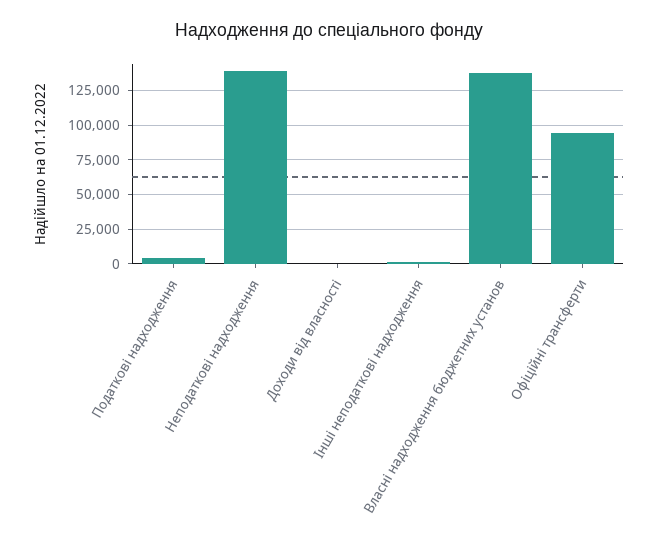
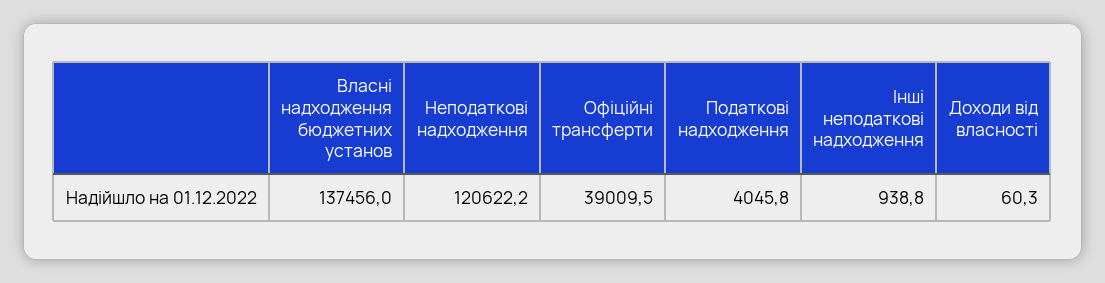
  {
    "Податкові надходження": 4045.8,
-   "Неподаткові надходження": 140000,
+   "Неподаткові надходження": 120622.2,
    "Доходи від власності": 60.3,
    "Інші неподаткові надходження": 938.8,
    "Власні надходження бюджетних установ": 137456,
-   "Офіційні трансферти": 95000
+   "Офіційні трансферти": 39009.5
  }

